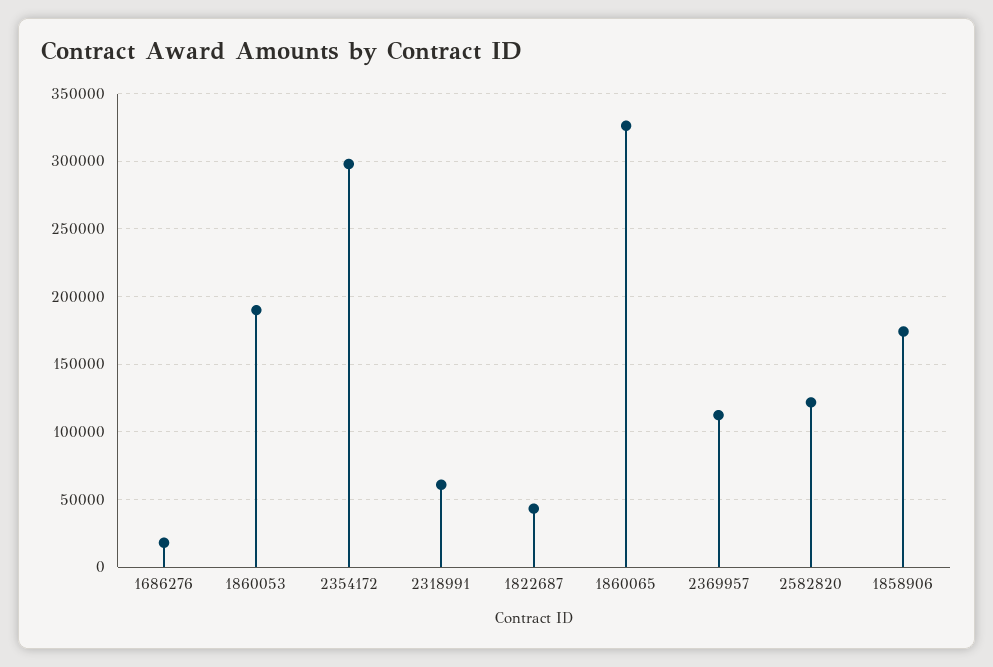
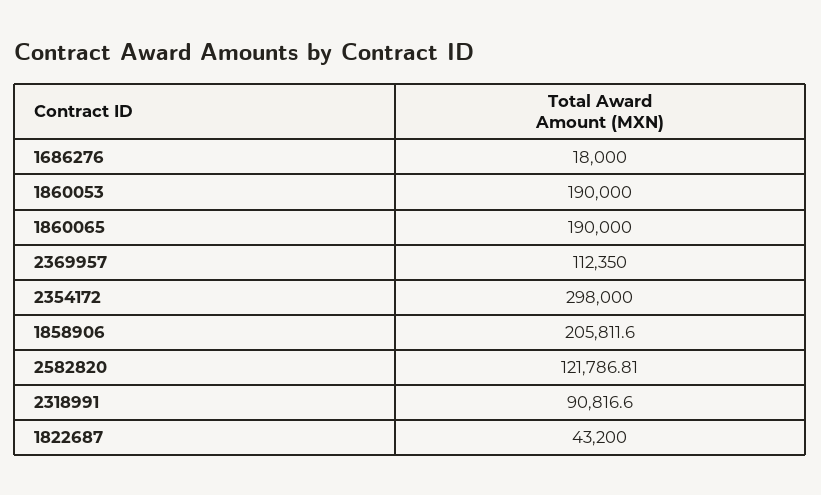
  {
    "1686276": 18000,
    "1860053": 190000,
    "2354172": 298000,
-   "2318991": 60000,
+   "2318991": 90816.6,
    "1822687": 43200,
-   "1860065": 325000,
+   "1860065": 190000,
    "2369957": 112350,
    "2582820": 121786.81,
-   "1858906": 175000
+   "1858906": 205811.6
  }

